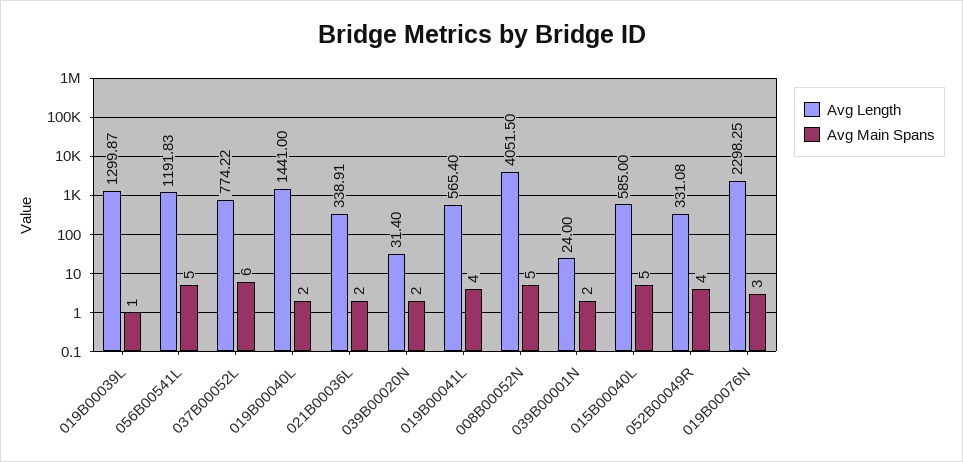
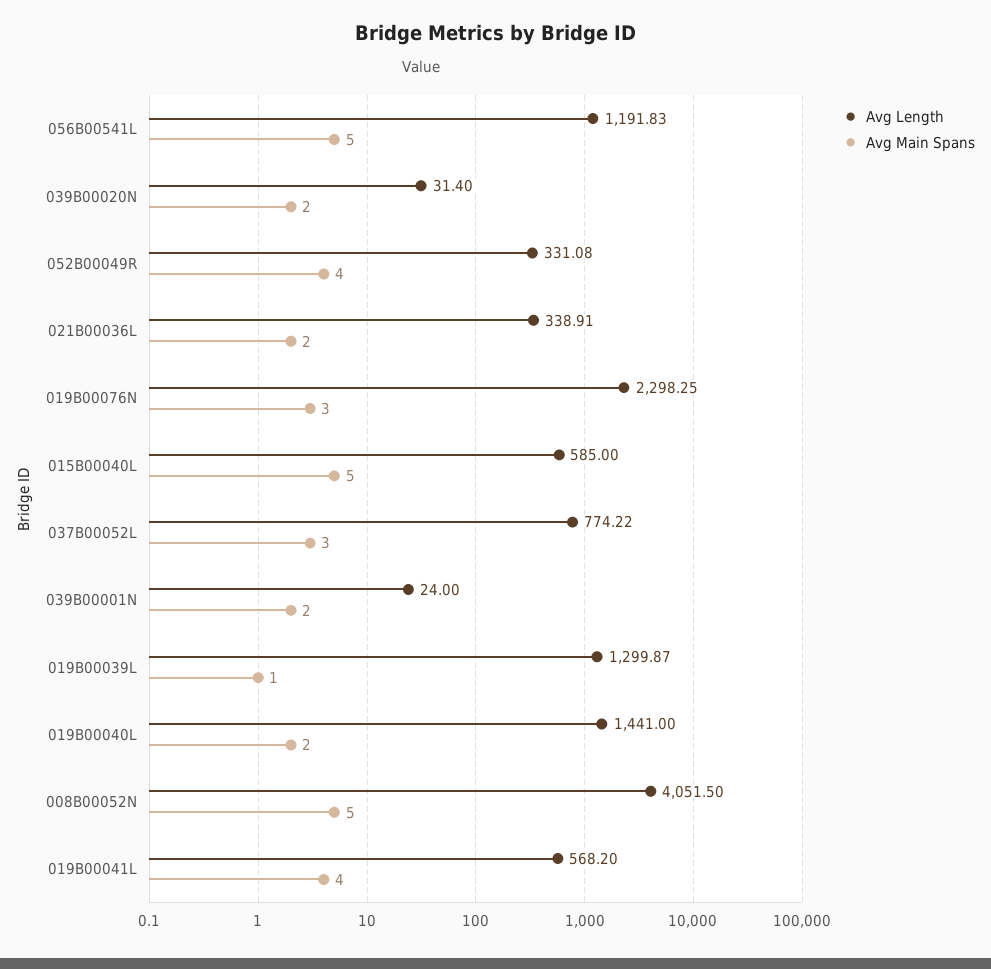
  {
    "Avg Length": {
      "019B00039L": 1299.87,
      "056B00541L": 1191.83,
      "037B00052L": 774.22,
      "019B00040L": 1441,
      "021B00036L": 338.91,
      "039B00020N": 31.4,
-     "019B00041L": 565.4,
+     "019B00041L": 568.2,
      "008B00052N": 4051.5,
      "039B00001N": 24,
      "015B00040L": 585,
      "052B00049R": 331.08,
      "019B00076N": 2298.25
    },
    "Avg Main Spans": {
      "019B00039L": 1,
      "056B00541L": 5,
-     "037B00052L": 6,
+     "037B00052L": 3,
      "019B00040L": 2,
      "021B00036L": 2,
      "039B00020N": 2,
      "019B00041L": 4,
      "008B00052N": 5,
      "039B00001N": 2,
      "015B00040L": 5,
      "052B00049R": 4,
      "019B00076N": 3
    }
  }

